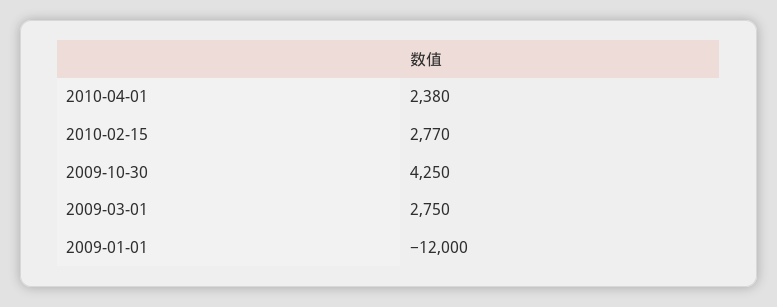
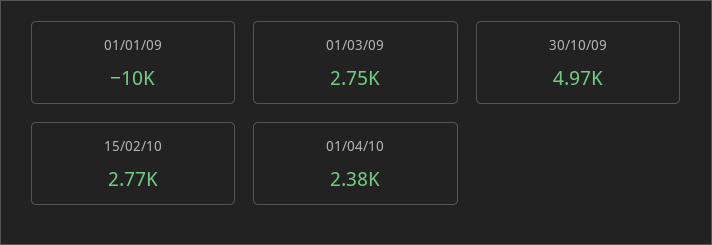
  {
    "2010-04-01": 2380,
    "2010-02-15": 2770,
-   "2009-10-30": 4250,
+   "2009-10-30": 4970,
    "2009-03-01": 2750,
-   "2009-01-01": -12000
+   "2009-01-01": -10000
  }

